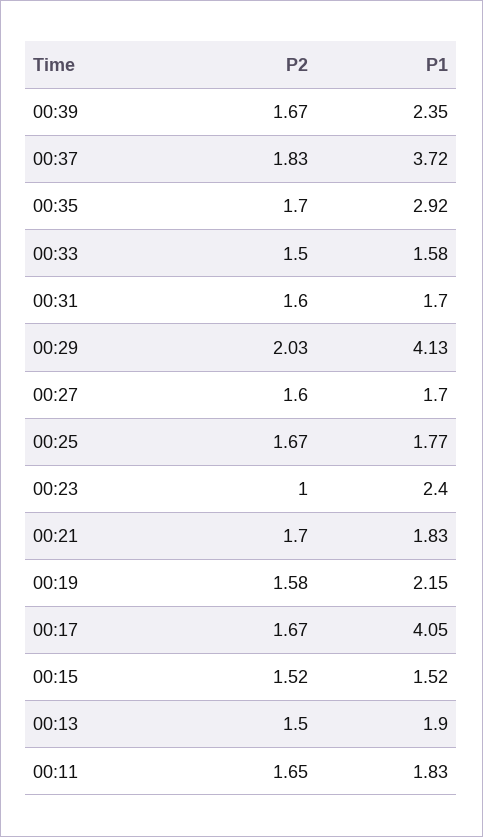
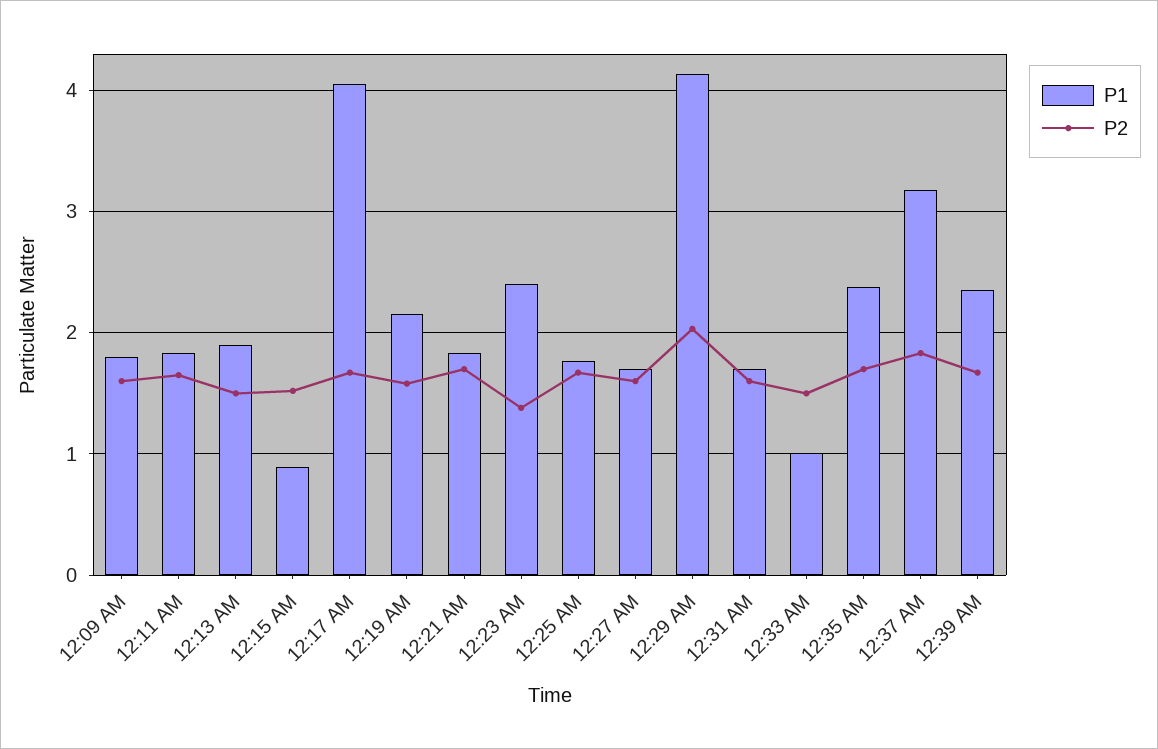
  {
    "P2": {
      "00:39": 1.67,
      "00:37": 1.83,
      "00:35": 1.7,
      "00:33": 1.5,
      "00:31": 1.6,
      "00:29": 2.03,
      "00:27": 1.6,
      "00:25": 1.67,
-     "00:23": 1,
+     "00:23": 1.4,
      "00:21": 1.7,
      "00:19": 1.58,
      "00:17": 1.67,
      "00:15": 1.52,
      "00:13": 1.5,
-     "00:11": 1.65
+     "00:11": 1.65,
+     "12:09 AM": 1.6
    },
    "P1": {
      "00:39": 2.35,
-     "00:37": 3.72,
+     "00:37": 3.2,
-     "00:35": 2.92,
+     "00:35": 2.4,
-     "00:33": 1.58,
+     "00:33": 1,
      "00:31": 1.7,
      "00:29": 4.13,
      "00:27": 1.7,
      "00:25": 1.77,
      "00:23": 2.4,
      "00:21": 1.83,
      "00:19": 2.15,
      "00:17": 4.05,
-     "00:15": 1.52,
+     "00:15": 0.9,
      "00:13": 1.9,
-     "00:11": 1.83
+     "00:11": 1.83,
+     "12:09 AM": 1.8
    }
  }

